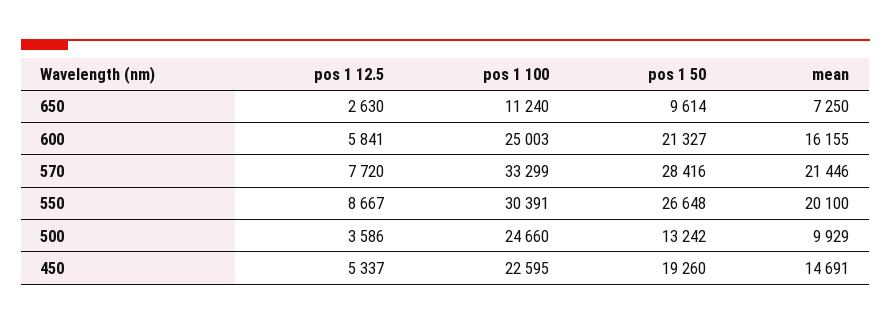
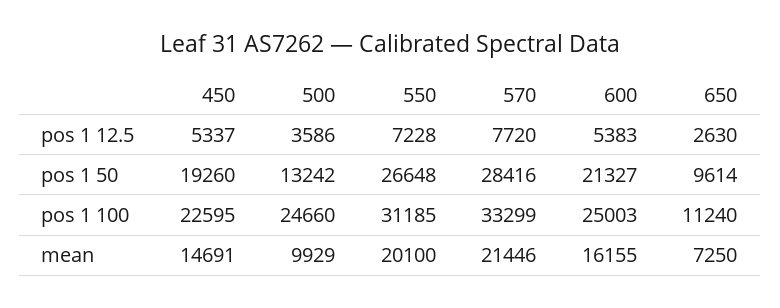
  {
    "pos 1 12.5": {
      "650": 2630,
-     "600": 5841,
+     "600": 5383,
      "570": 7720,
-     "550": 8667,
+     "550": 7228,
      "500": 3586,
      "450": 5337
    },
    "pos 1 100": {
      "650": 11240,
      "600": 25003,
      "570": 33299,
-     "550": 30391,
+     "550": 31185,
      "500": 24660,
      "450": 22595
    },
    "pos 1 50": {
      "650": 9614,
      "600": 21327,
      "570": 28416,
      "550": 26648,
      "500": 13242,
      "450": 19260
    },
    "mean": {
      "650": 7250,
      "600": 16155,
      "570": 21446,
      "550": 20100,
      "500": 9929,
      "450": 14691
    }
  }

